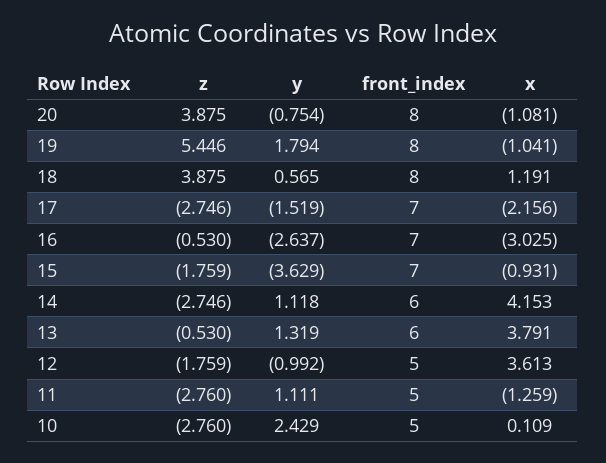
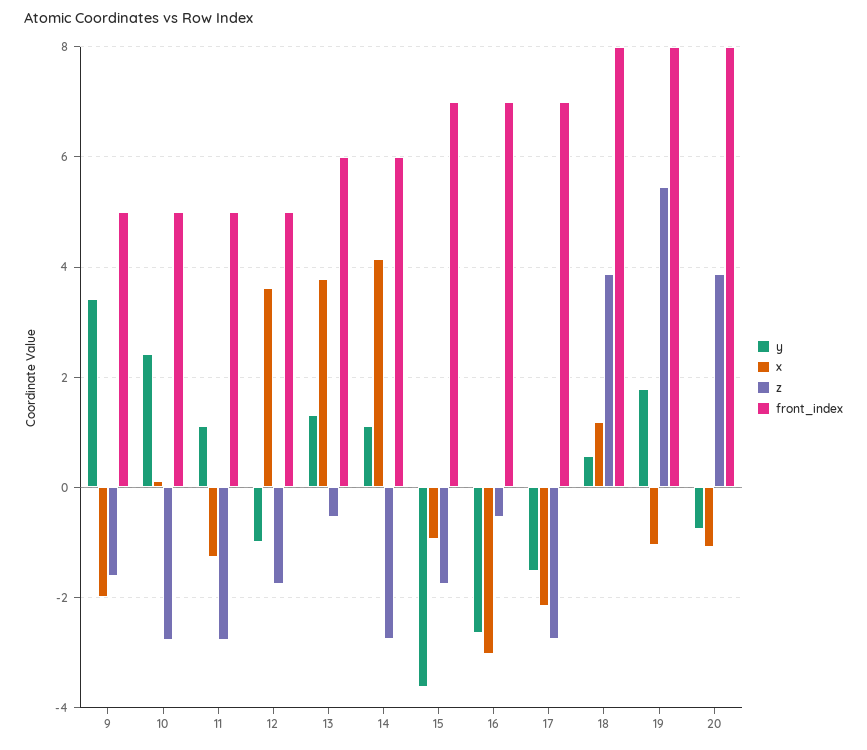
  {
    "z": {
      "20": 3.875,
      "19": 5.446,
      "18": 3.875,
      "17": -2.746,
      "16": -0.53,
      "15": -1.759,
      "14": -2.746,
      "13": -0.53,
      "12": -1.759,
      "11": -2.76,
-     "10": -2.76
+     "10": -2.76,
+     "9": -1.6
    },
    "y": {
      "20": -0.754,
      "19": 1.794,
      "18": 0.565,
      "17": -1.519,
      "16": -2.637,
      "15": -3.629,
      "14": 1.118,
      "13": 1.319,
      "12": -0.992,
      "11": 1.111,
-     "10": 2.429
+     "10": 2.429,
+     "9": 3.4
    },
    "front_index": {
      "20": 8,
      "19": 8,
      "18": 8,
      "17": 7,
      "16": 7,
      "15": 7,
      "14": 6,
      "13": 6,
      "12": 5,
      "11": 5,
-     "10": 5
+     "10": 5,
+     "9": 5
    },
    "x": {
      "20": -1.081,
      "19": -1.041,
      "18": 1.191,
      "17": -2.156,
      "16": -3.025,
      "15": -0.931,
      "14": 4.153,
      "13": 3.791,
      "12": 3.613,
      "11": -1.259,
-     "10": 0.109
+     "10": 0.109,
+     "9": -2
    }
  }

